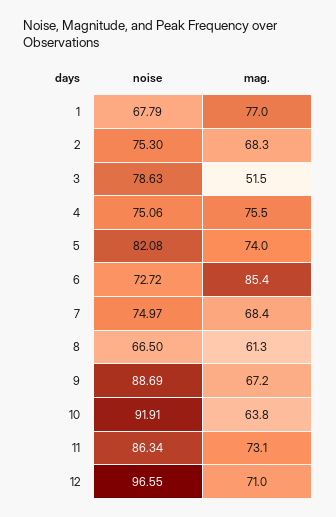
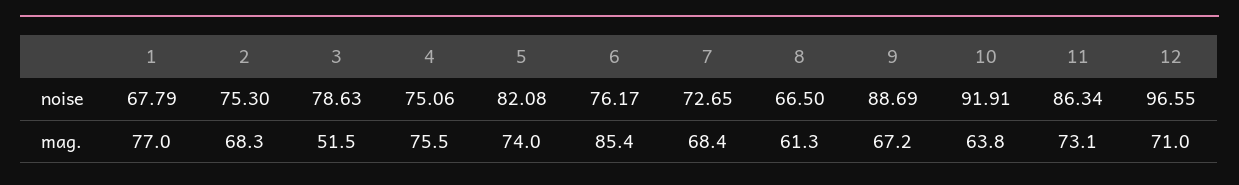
  {
    "noise": {
      "1": 67.79,
      "2": 75.3,
      "3": 78.63,
      "4": 75.06,
      "5": 82.08,
-     "6": 72.72,
+     "6": 76.17,
-     "7": 74.97,
+     "7": 72.65,
      "8": 66.5,
      "9": 88.69,
      "10": 91.91,
      "11": 86.34,
      "12": 96.55
    },
    "mag.": {
      "1": 77,
      "2": 68.3,
      "3": 51.5,
      "4": 75.5,
      "5": 74,
      "6": 85.4,
      "7": 68.4,
      "8": 61.3,
      "9": 67.2,
      "10": 63.8,
      "11": 73.1,
      "12": 71
    }
  }

